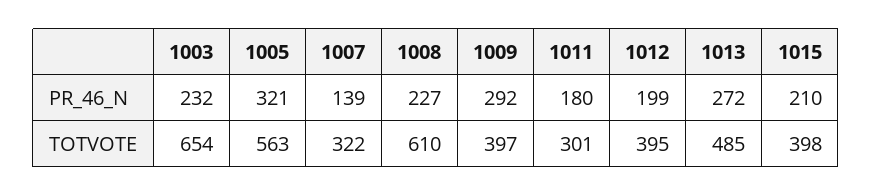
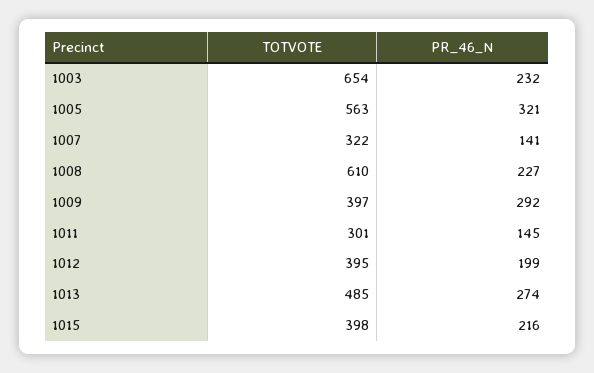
  {
    "1003": {
      "PR_46_N": 232,
      "TOTVOTE": 654
    },
    "1005": {
      "PR_46_N": 321,
      "TOTVOTE": 563
    },
    "1007": {
-     "PR_46_N": 139,
+     "PR_46_N": 141,
      "TOTVOTE": 322
    },
    "1008": {
      "PR_46_N": 227,
      "TOTVOTE": 610
    },
    "1009": {
      "PR_46_N": 292,
      "TOTVOTE": 397
    },
    "1011": {
-     "PR_46_N": 180,
+     "PR_46_N": 145,
      "TOTVOTE": 301
    },
    "1012": {
      "PR_46_N": 199,
      "TOTVOTE": 395
    },
    "1013": {
-     "PR_46_N": 272,
+     "PR_46_N": 274,
      "TOTVOTE": 485
    },
    "1015": {
-     "PR_46_N": 210,
+     "PR_46_N": 216,
      "TOTVOTE": 398
    }
  }

